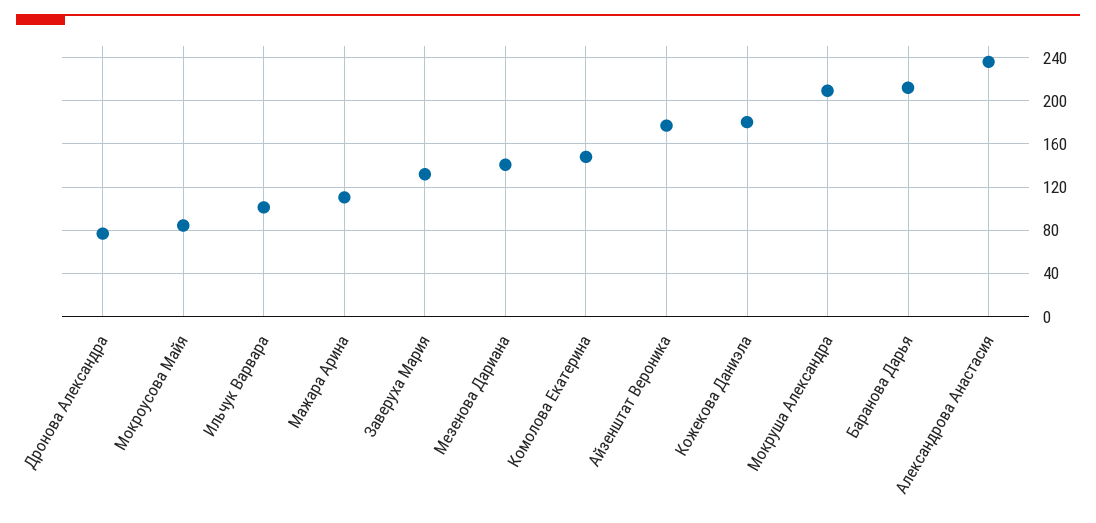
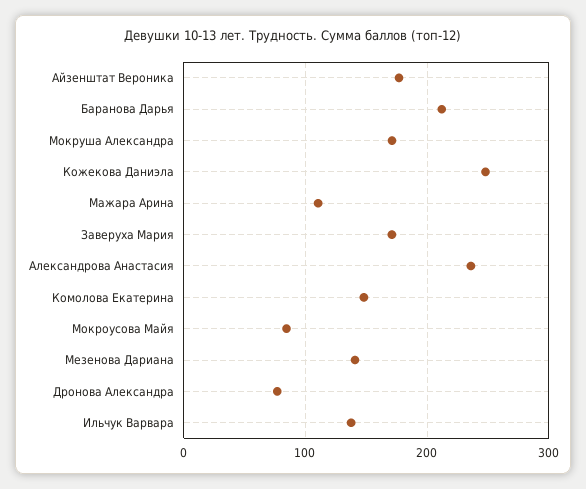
  {
    "Дронова Александра": 80,
    "Мокроусова Майя": 80,
-   "Ильчук Варвара": 100,
+   "Ильчук Варвара": 140,
    "Мажара Арина": 110,
-   "Заверуха Мария": 130,
+   "Заверуха Мария": 170,
    "Мезенова Дариана": 140,
    "Комолова Екатерина": 150,
    "Айзенштат Вероника": 180,
-   "Кожекова Даниэла": 180,
+   "Кожекова Даниэла": 250,
-   "Мокруша Александра": 210,
+   "Мокруша Александра": 170,
    "Баранова Дарья": 210,
    "Александрова Анастасия": 240
  }

